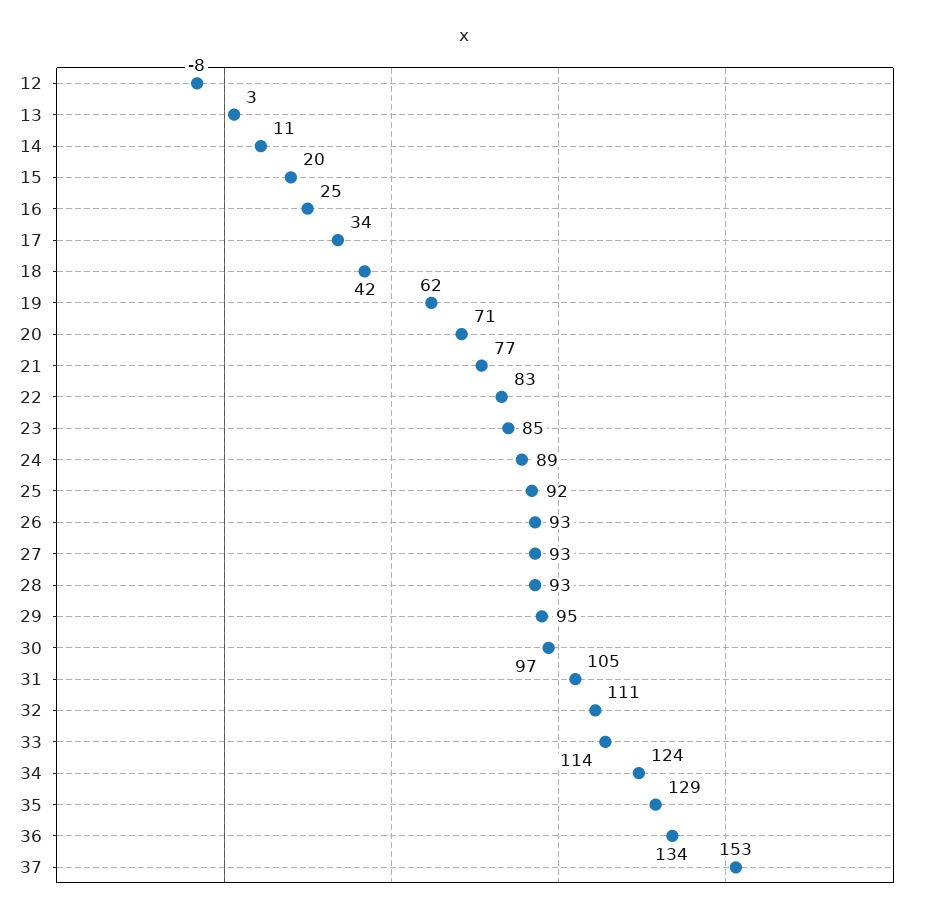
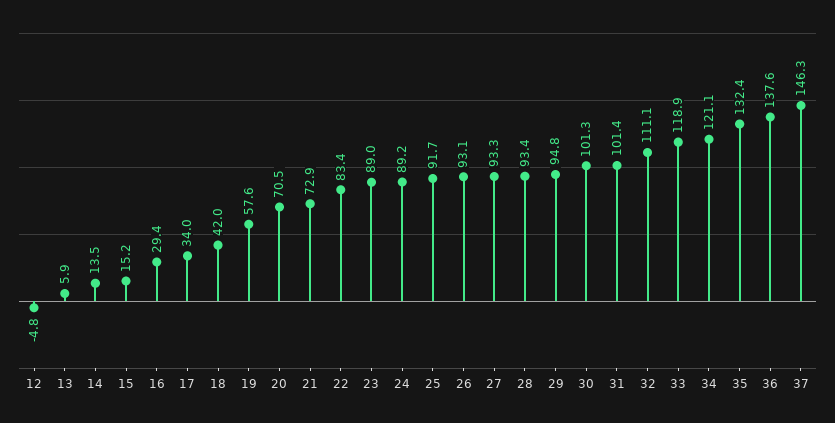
  {
-   "12": -8,
+   "12": -4.8,
-   "13": 3,
+   "13": 5.9,
-   "14": 11,
+   "14": 13.5,
-   "15": 20,
+   "15": 15.2,
-   "16": 25,
+   "16": 29.4,
    "17": 34,
    "18": 42,
-   "19": 62,
+   "19": 57.6,
    "20": 70.5,
-   "21": 77,
+   "21": 72.9,
    "22": 83.4,
-   "23": 85,
+   "23": 89,
    "24": 89.2,
    "25": 91.7,
    "26": 93.1,
    "27": 93.3,
    "28": 93.4,
    "29": 94.8,
-   "30": 97,
+   "30": 101.3,
-   "31": 105,
+   "31": 101.4,
    "32": 111.1,
-   "33": 114,
+   "33": 118.9,
-   "34": 124,
+   "34": 121.1,
-   "35": 129,
+   "35": 132.4,
-   "36": 134,
+   "36": 137.6,
-   "37": 153
+   "37": 146.3
  }

